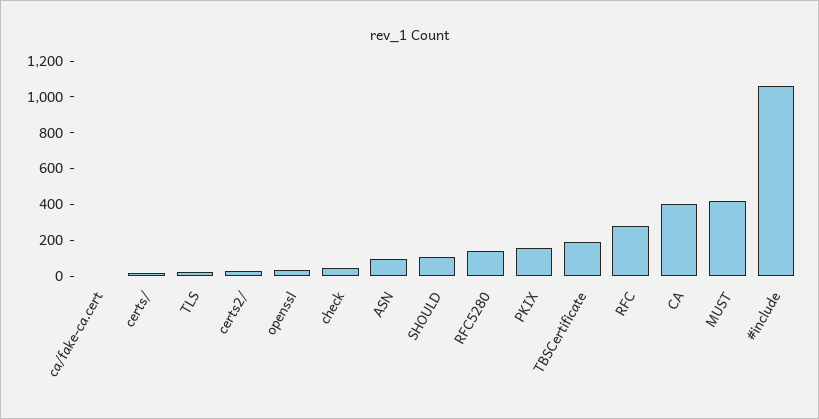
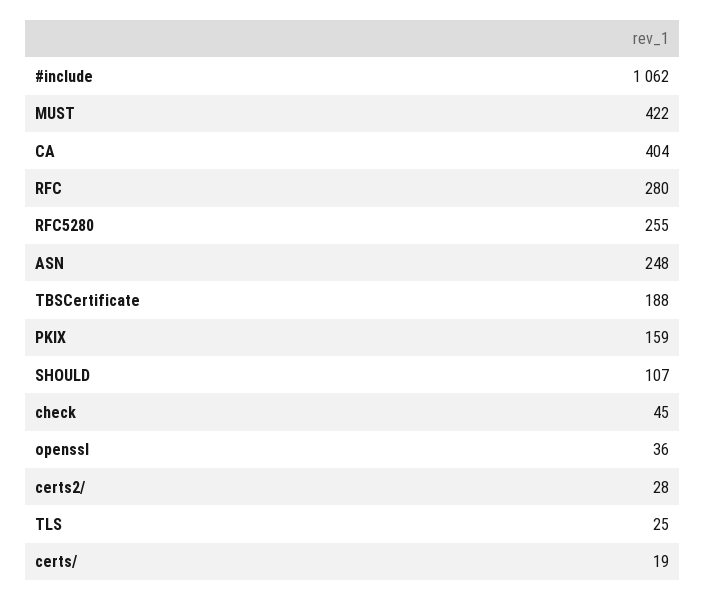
  {
-   "ca/fake-ca.cert": 0,
    "certs/": 19,
    "TLS": 25,
    "certs2/": 28,
    "openssl": 36,
    "check": 45,
-   "ASN": 100,
+   "ASN": 248,
    "SHOULD": 107,
-   "RFC5280": 150,
+   "RFC5280": 255,
    "PKIX": 159,
    "TBSCertificate": 188,
    "RFC": 280,
    "CA": 404,
    "MUST": 422,
    "#include": 1062
  }

